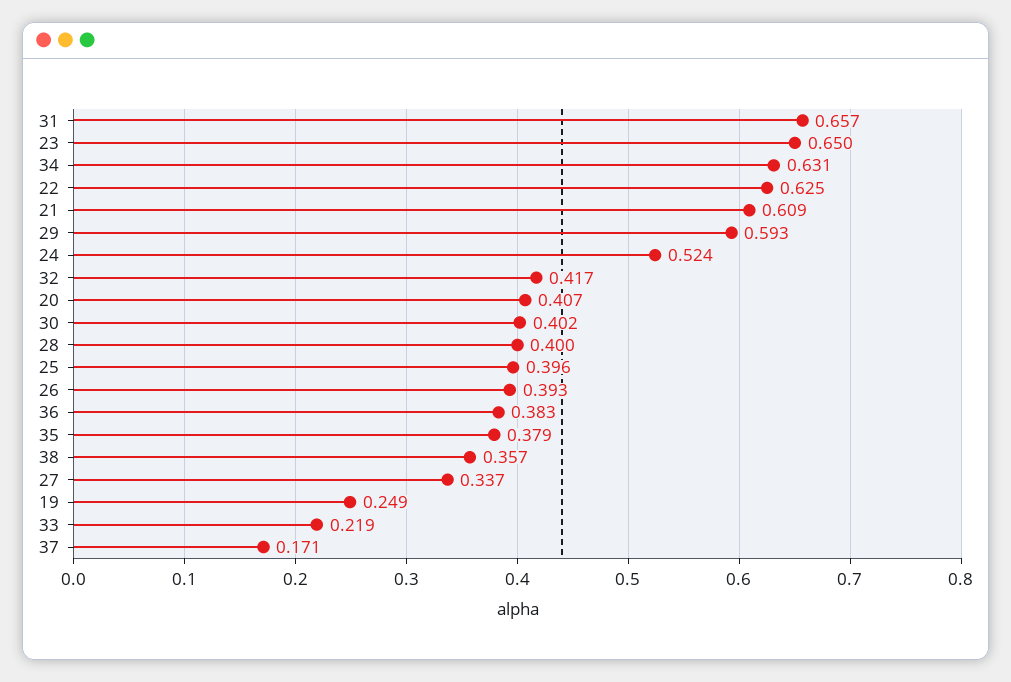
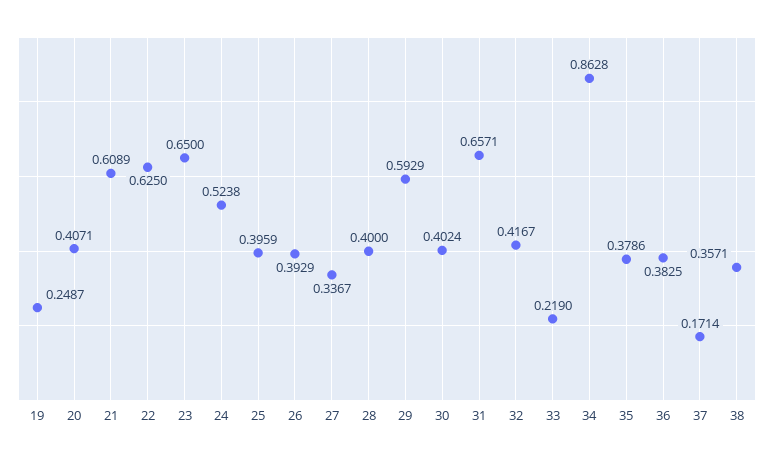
  {
    "31": 0.6571,
    "23": 0.65,
-   "34": 0.631,
+   "34": 0.8628,
    "22": 0.625,
    "21": 0.6089,
    "29": 0.5929,
    "24": 0.5238,
    "32": 0.4167,
    "20": 0.4071,
    "30": 0.4024,
    "28": 0.4,
    "25": 0.3959,
    "26": 0.3929,
    "36": 0.3825,
    "35": 0.3786,
    "38": 0.3571,
    "27": 0.3367,
    "19": 0.2487,
    "33": 0.219,
    "37": 0.1714
  }

